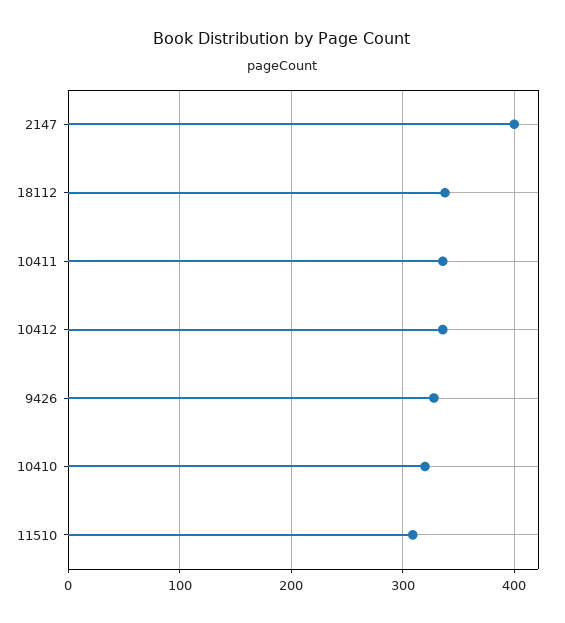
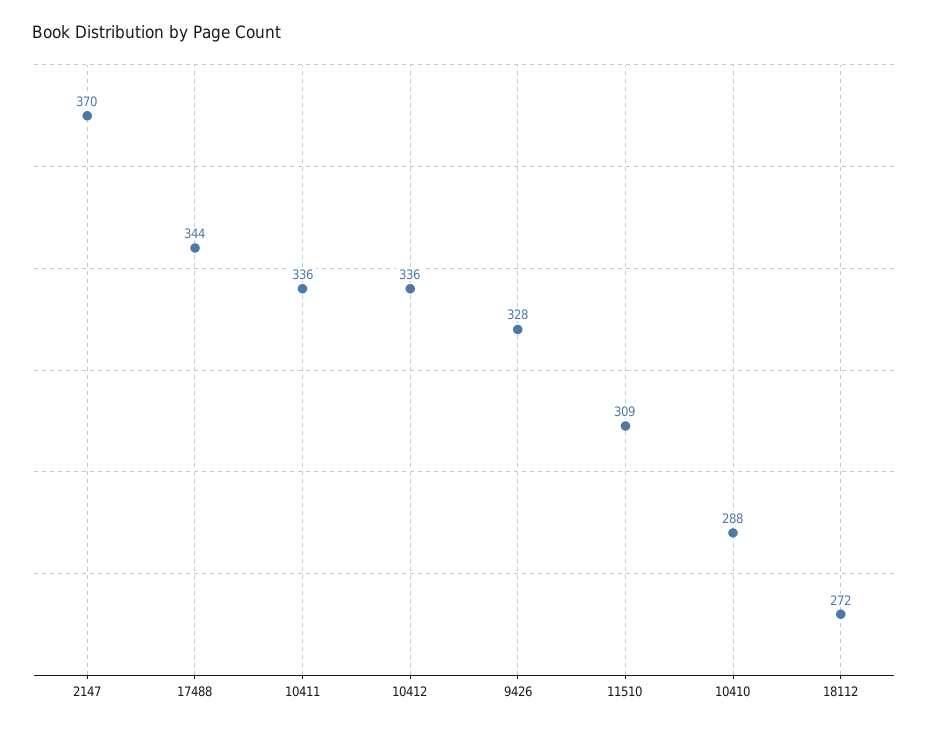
  {
-   "2147": 400,
+   "2147": 370,
-   "18112": 340,
+   "18112": 272,
    "10411": 336,
    "10412": 336,
    "9426": 328,
-   "10410": 320,
+   "10410": 288,
-   "11510": 309
+   "11510": 309,
+   "17488": 344
  }

